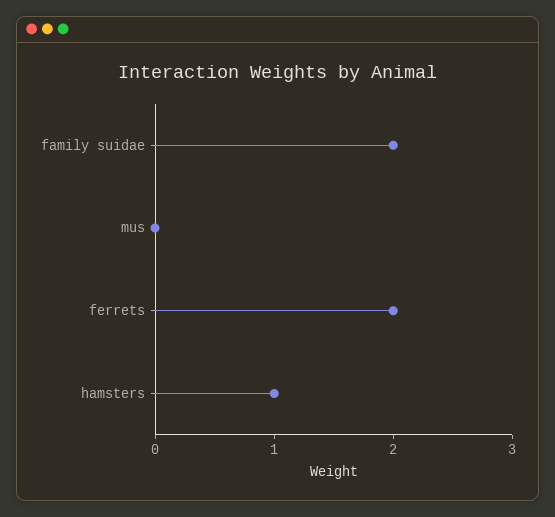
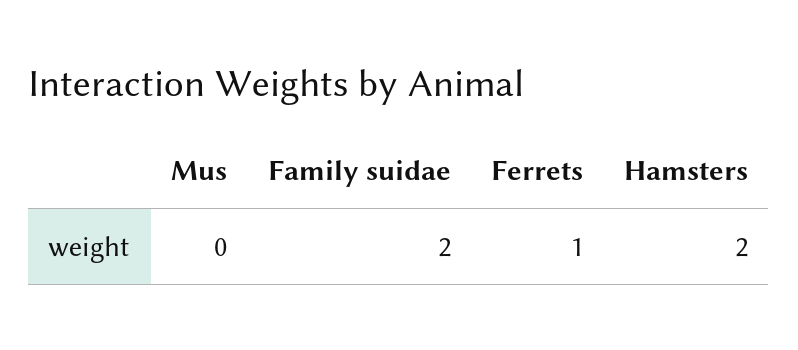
  {
    "family suidae": 2,
    "mus": 0,
-   "ferrets": 2,
+   "ferrets": 1,
-   "hamsters": 1
+   "hamsters": 2
  }

